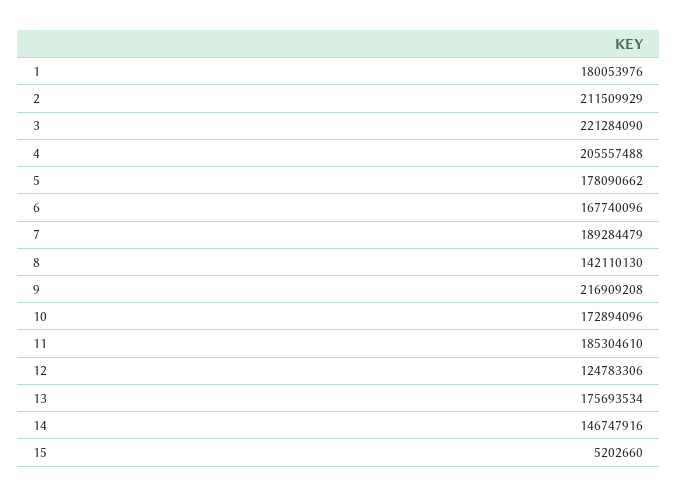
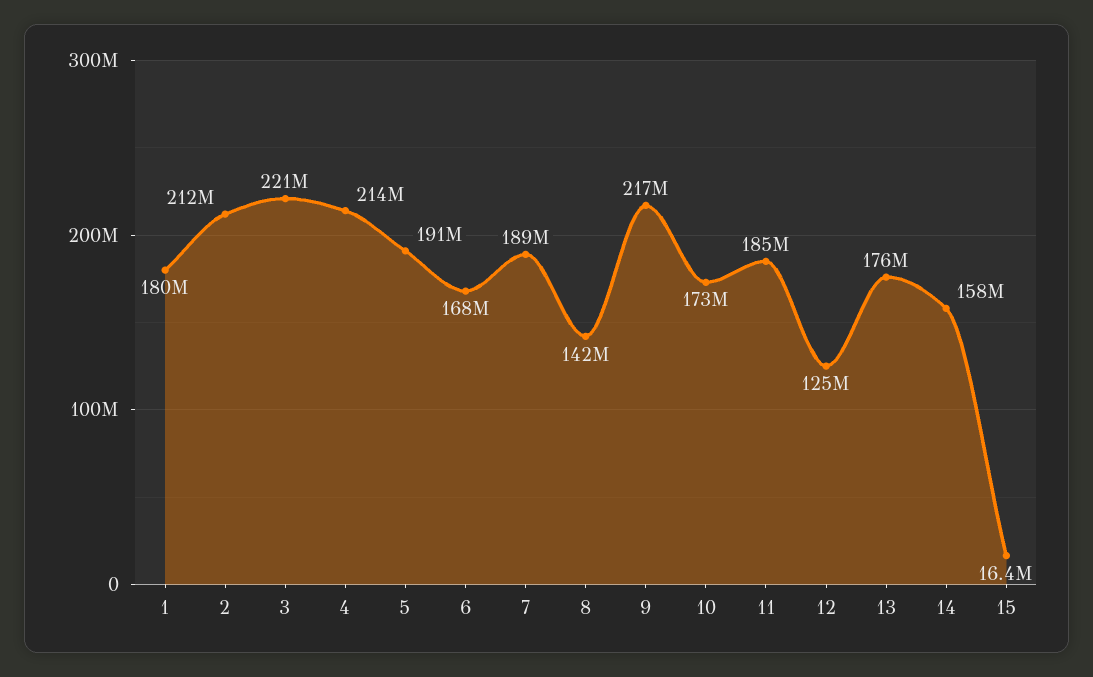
  {
    "1": 180053976,
    "2": 211509929,
    "3": 221284090,
-   "4": 205557488,
+   "4": 214000000,
-   "5": 178090662,
+   "5": 191000000,
    "6": 167740096,
    "7": 189284479,
    "8": 142110130,
    "9": 216909208,
    "10": 172894096,
    "11": 185304610,
    "12": 124783306,
    "13": 175693534,
-   "14": 146747916,
+   "14": 158000000,
-   "15": 5202660
+   "15": 16400000
  }

